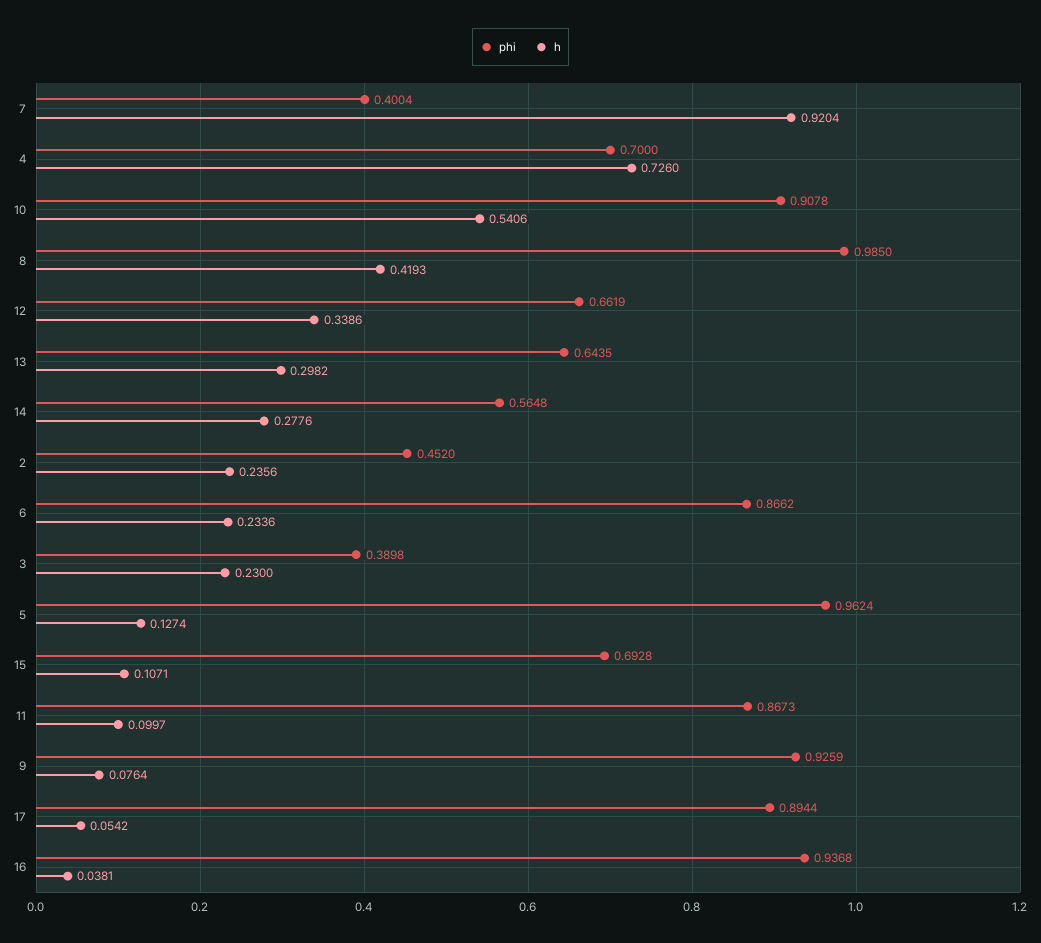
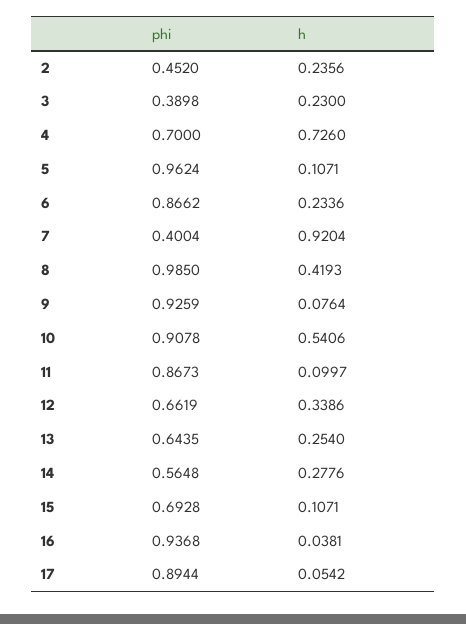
  {
    "phi": {
      "7": 0.4004,
      "4": 0.7,
      "10": 0.9078,
      "8": 0.985,
      "12": 0.6619,
      "13": 0.6435,
      "14": 0.5648,
      "2": 0.452,
      "6": 0.8662,
      "3": 0.3898,
      "5": 0.9624,
      "15": 0.6928,
      "11": 0.8673,
      "9": 0.9259,
      "17": 0.8944,
      "16": 0.9368
    },
    "h": {
      "7": 0.9204,
      "4": 0.726,
      "10": 0.5406,
      "8": 0.4193,
      "12": 0.3386,
-     "13": 0.2982,
+     "13": 0.254,
      "14": 0.2776,
      "2": 0.2356,
      "6": 0.2336,
      "3": 0.23,
-     "5": 0.1274,
+     "5": 0.1071,
      "15": 0.1071,
      "11": 0.0997,
      "9": 0.0764,
      "17": 0.0542,
      "16": 0.0381
    }
  }

